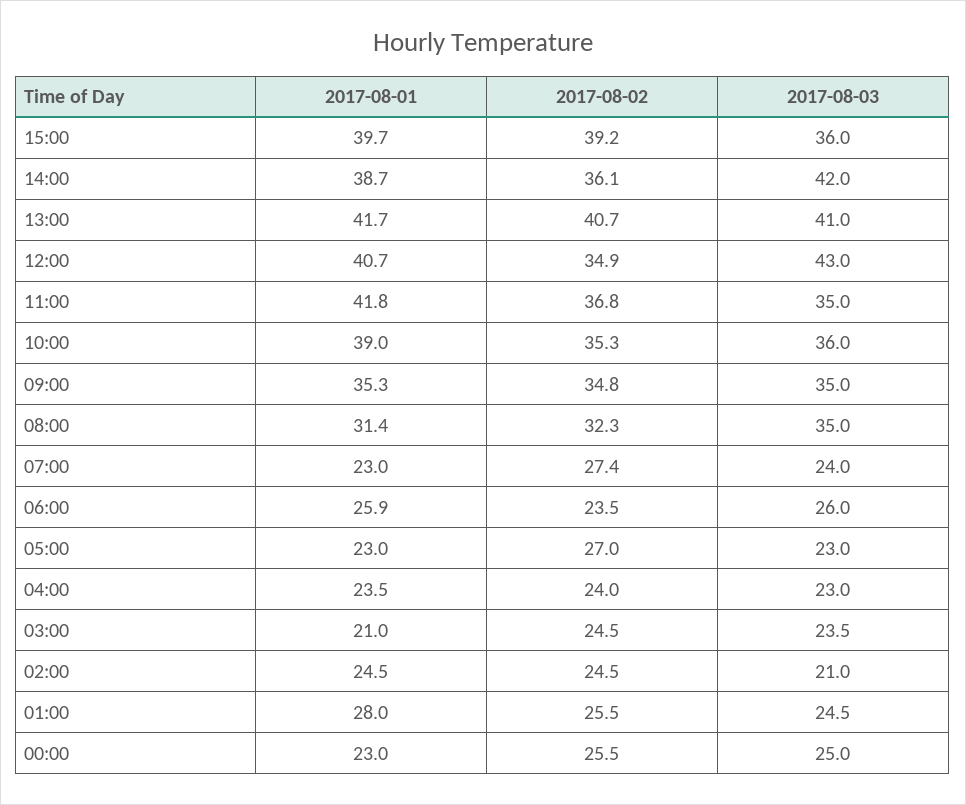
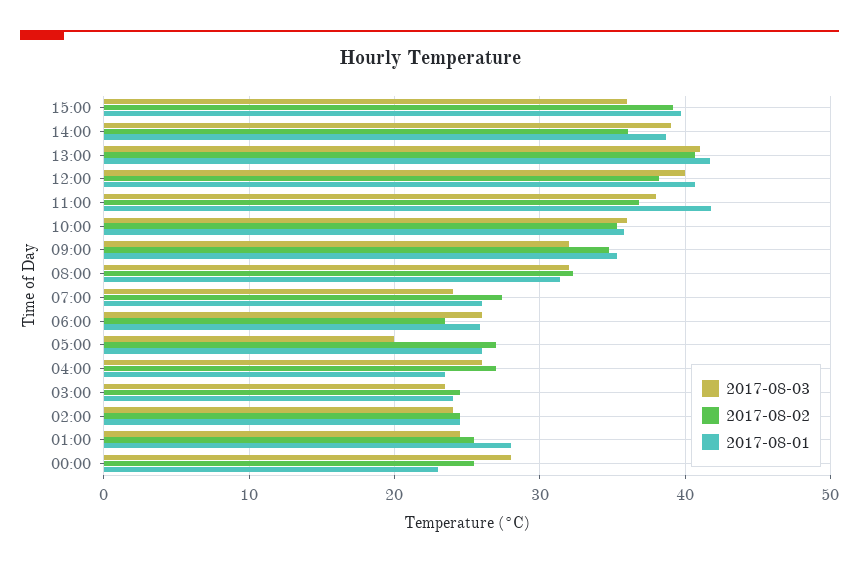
  {
    "2017-08-01": {
      "15:00": 39.7,
      "14:00": 38.7,
      "13:00": 41.7,
      "12:00": 40.7,
      "11:00": 41.8,
-     "10:00": 39,
+     "10:00": 36,
      "09:00": 35.3,
      "08:00": 31.4,
-     "07:00": 23,
+     "07:00": 26,
      "06:00": 25.9,
-     "05:00": 23,
+     "05:00": 26,
      "04:00": 23.5,
-     "03:00": 21,
+     "03:00": 24,
      "02:00": 24.5,
      "01:00": 28,
      "00:00": 23
    },
    "2017-08-02": {
      "15:00": 39.2,
      "14:00": 36.1,
      "13:00": 40.7,
-     "12:00": 34.9,
+     "12:00": 38,
      "11:00": 36.8,
      "10:00": 35.3,
      "09:00": 34.8,
      "08:00": 32.3,
      "07:00": 27.4,
      "06:00": 23.5,
      "05:00": 27,
-     "04:00": 24,
+     "04:00": 27,
      "03:00": 24.5,
      "02:00": 24.5,
      "01:00": 25.5,
      "00:00": 25.5
    },
    "2017-08-03": {
      "15:00": 36,
-     "14:00": 42,
+     "14:00": 39,
      "13:00": 41,
-     "12:00": 43,
+     "12:00": 40,
-     "11:00": 35,
+     "11:00": 38,
      "10:00": 36,
-     "09:00": 35,
+     "09:00": 32,
-     "08:00": 35,
+     "08:00": 32,
      "07:00": 24,
      "06:00": 26,
-     "05:00": 23,
+     "05:00": 20,
-     "04:00": 23,
+     "04:00": 26,
      "03:00": 23.5,
-     "02:00": 21,
+     "02:00": 24,
      "01:00": 24.5,
-     "00:00": 25
+     "00:00": 28
    }
  }

